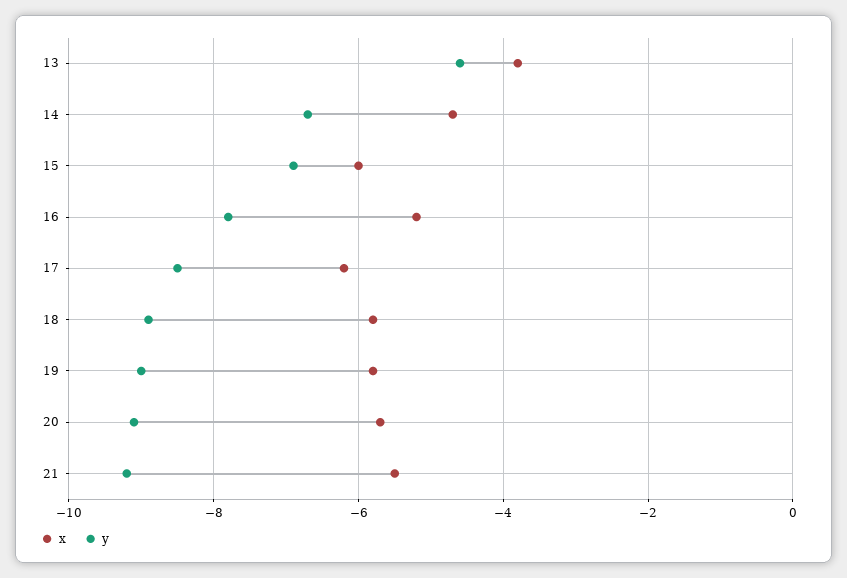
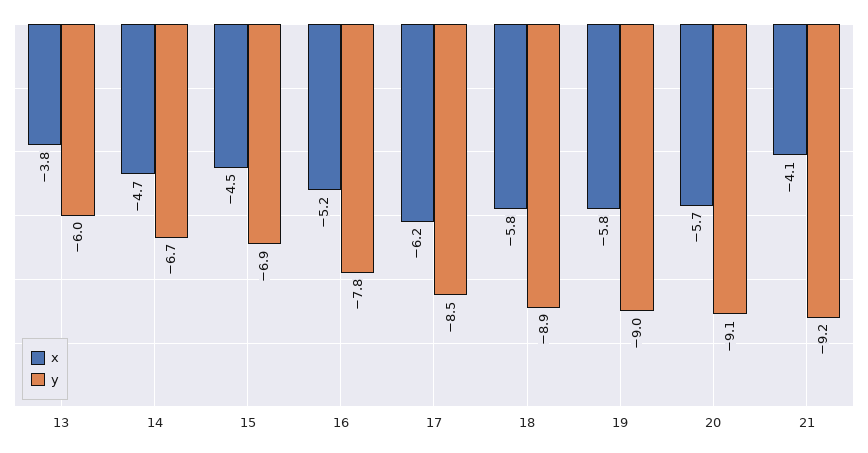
  {
    "x": {
      "13": -3.8,
      "14": -4.7,
-     "15": -6,
+     "15": -4.5,
      "16": -5.2,
      "17": -6.2,
      "18": -5.8,
      "19": -5.8,
      "20": -5.7,
-     "21": -5.5
+     "21": -4.1
    },
    "y": {
-     "13": -4.5,
+     "13": -6,
      "14": -6.7,
      "15": -6.9,
      "16": -7.8,
      "17": -8.5,
      "18": -8.9,
      "19": -9,
      "20": -9.1,
      "21": -9.2
    }
  }

